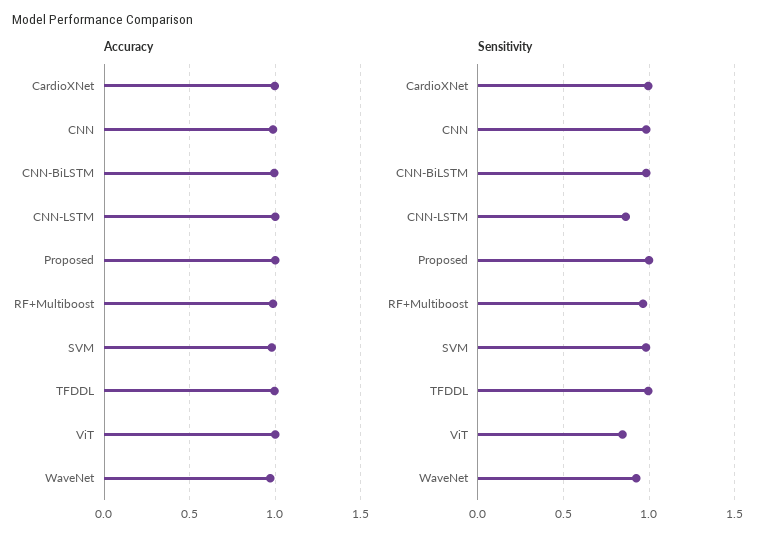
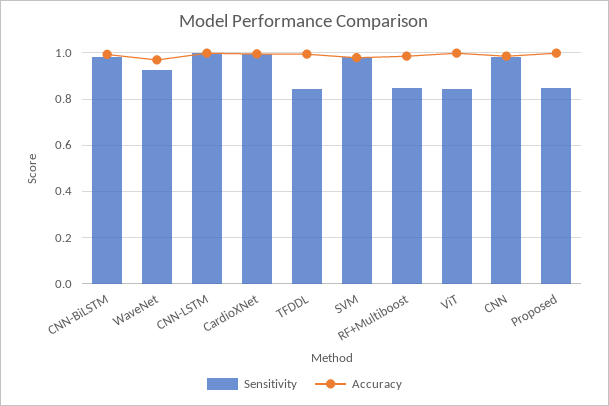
  {
    "Accuracy": {
      "CardioXNet": 1,
      "CNN": 1,
      "CNN-BiLSTM": 1,
      "CNN-LSTM": 1,
      "Proposed": 1,
      "RF+Multiboost": 1,
      "SVM": 1,
      "TFDDL": 1,
      "ViT": 1,
      "WaveNet": 0.95
    },
    "Sensitivity": {
      "CardioXNet": 1,
      "CNN": 1,
      "CNN-BiLSTM": 1,
-     "CNN-LSTM": 0.85,
+     "CNN-LSTM": 1,
-     "Proposed": 1,
+     "Proposed": 0.85,
-     "RF+Multiboost": 0.95,
+     "RF+Multiboost": 0.85,
      "SVM": 1,
-     "TFDDL": 1,
+     "TFDDL": 0.85,
      "ViT": 0.85,
      "WaveNet": 0.95
    }
  }

